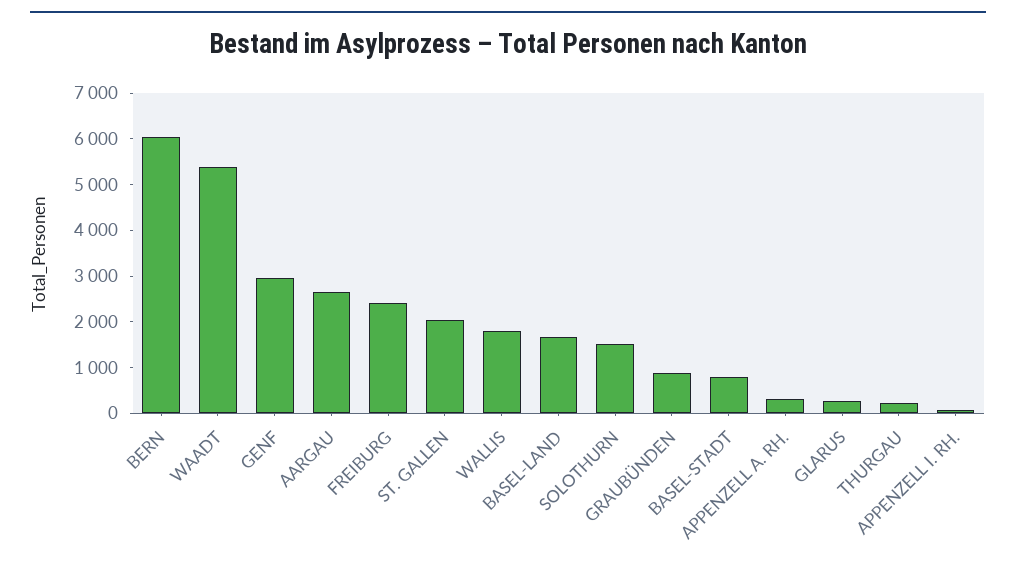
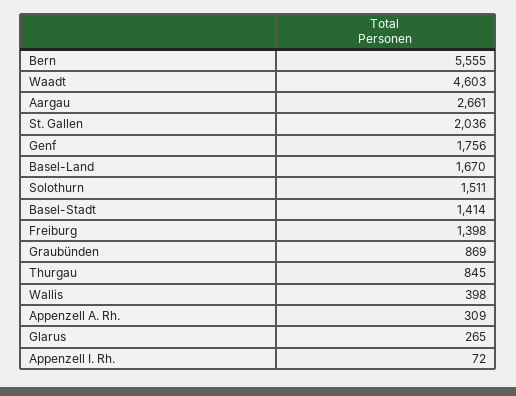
  {
-   "BERN": 6000,
+   "BERN": 5555,
-   "WAADT": 5400,
+   "WAADT": 4603,
-   "GENF": 3000,
+   "GENF": 1756,
    "AARGAU": 2661,
-   "FREIBURG": 2400,
+   "FREIBURG": 1398,
    "ST. GALLEN": 2036,
-   "WALLIS": 1800,
+   "WALLIS": 398,
    "BASEL-LAND": 1670,
    "SOLOTHURN": 1511,
    "GRAUBÜNDEN": 869,
-   "BASEL-STADT": 800,
+   "BASEL-STADT": 1414,
    "APPENZELL A. RH.": 309,
    "GLARUS": 265,
-   "THURGAU": 200,
+   "THURGAU": 845,
    "APPENZELL I. RH.": 72
  }

